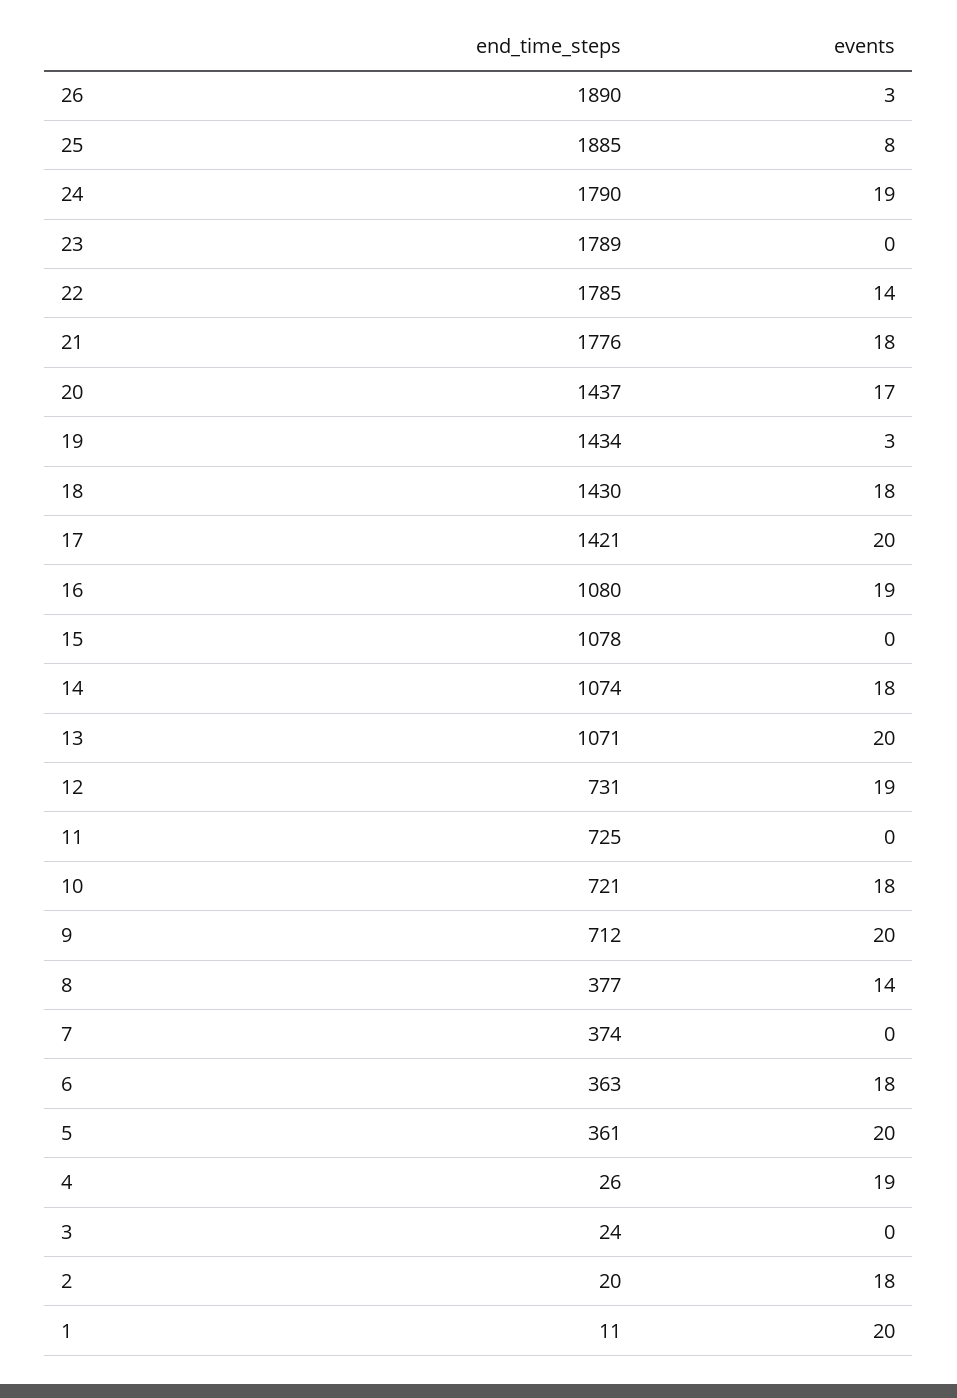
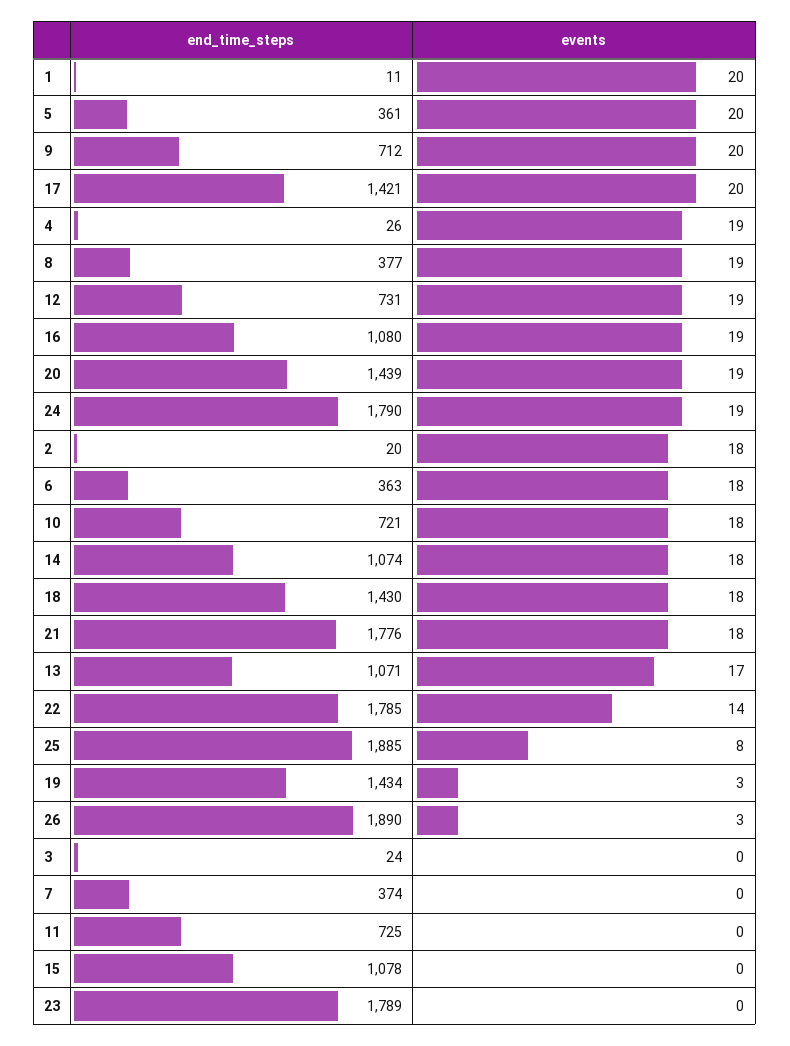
  {
    "end_time_steps": {
      "26": 1890,
      "25": 1885,
      "24": 1790,
      "23": 1789,
      "22": 1785,
      "21": 1776,
-     "20": 1437,
+     "20": 1439,
      "19": 1434,
      "18": 1430,
      "17": 1421,
      "16": 1080,
      "15": 1078,
      "14": 1074,
      "13": 1071,
      "12": 731,
      "11": 725,
      "10": 721,
      "9": 712,
      "8": 377,
      "7": 374,
      "6": 363,
      "5": 361,
      "4": 26,
      "3": 24,
      "2": 20,
      "1": 11
    },
    "events": {
      "26": 3,
      "25": 8,
      "24": 19,
      "23": 0,
      "22": 14,
      "21": 18,
-     "20": 17,
+     "20": 19,
      "19": 3,
      "18": 18,
      "17": 20,
      "16": 19,
      "15": 0,
      "14": 18,
-     "13": 20,
+     "13": 17,
      "12": 19,
      "11": 0,
      "10": 18,
      "9": 20,
-     "8": 14,
+     "8": 19,
      "7": 0,
      "6": 18,
      "5": 20,
      "4": 19,
      "3": 0,
      "2": 18,
      "1": 20
    }
  }

